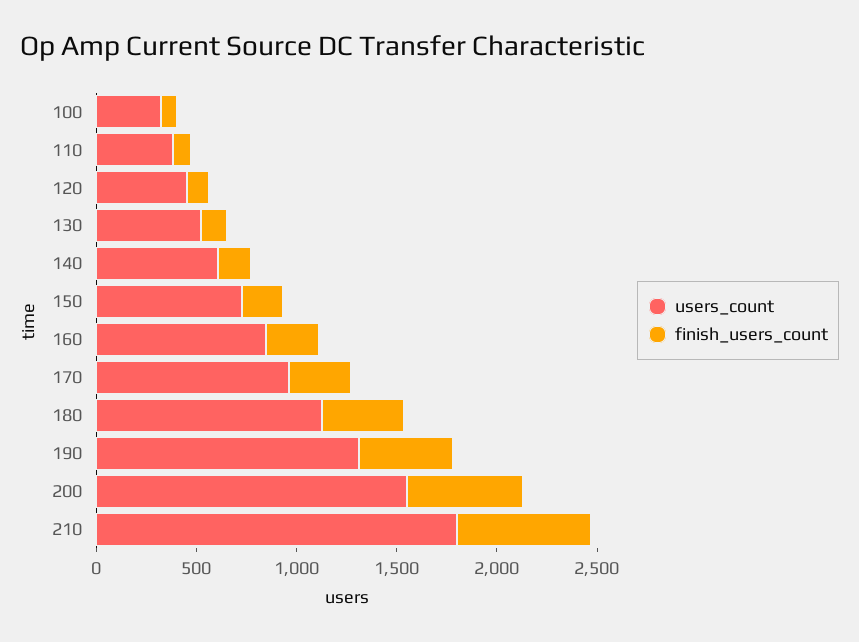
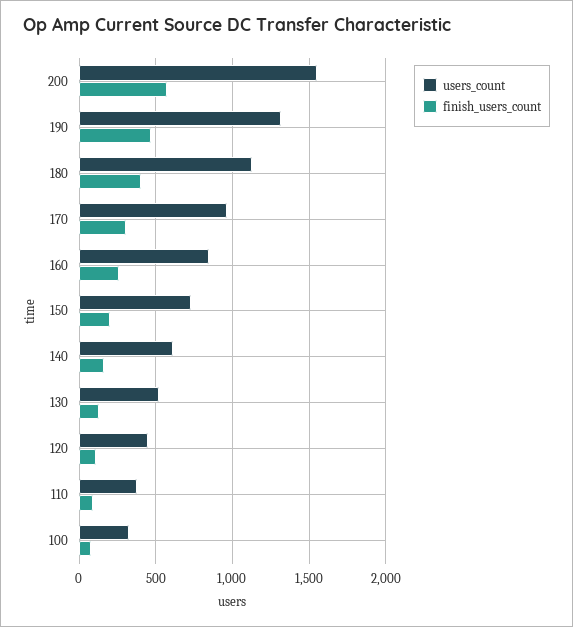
  {
    "users_count": {
      "100": 350,
      "110": 400,
      "120": 450,
      "130": 500,
      "140": 600,
      "150": 750,
      "160": 850,
      "170": 950,
      "180": 1150,
      "190": 1300,
-     "200": 1550,
+     "200": 1550
-     "210": 1800
    },
    "finish_users_count": {
      "100": 100,
      "110": 100,
      "120": 100,
      "130": 150,
      "140": 150,
      "150": 200,
      "160": 250,
      "170": 300,
      "180": 400,
      "190": 450,
-     "200": 600,
+     "200": 600
-     "210": 700
    }
  }

